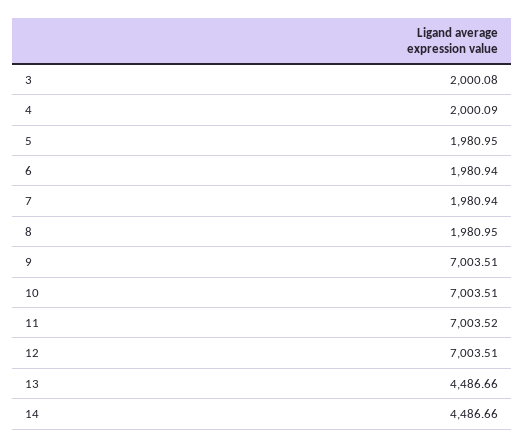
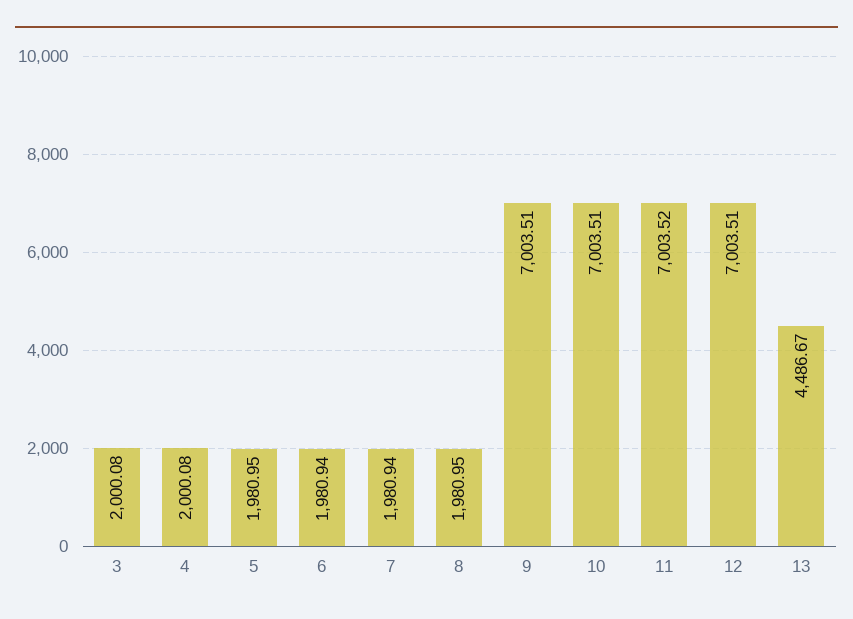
  {
    "3": 2000.08,
-   "4": 2000.09,
+   "4": 2000.08,
    "5": 1980.95,
    "6": 1980.94,
    "7": 1980.94,
    "8": 1980.95,
    "9": 7003.51,
    "10": 7003.51,
    "11": 7003.52,
    "12": 7003.51,
-   "13": 4486.66,
+   "13": 4486.67
-   "14": 4486.66
  }

